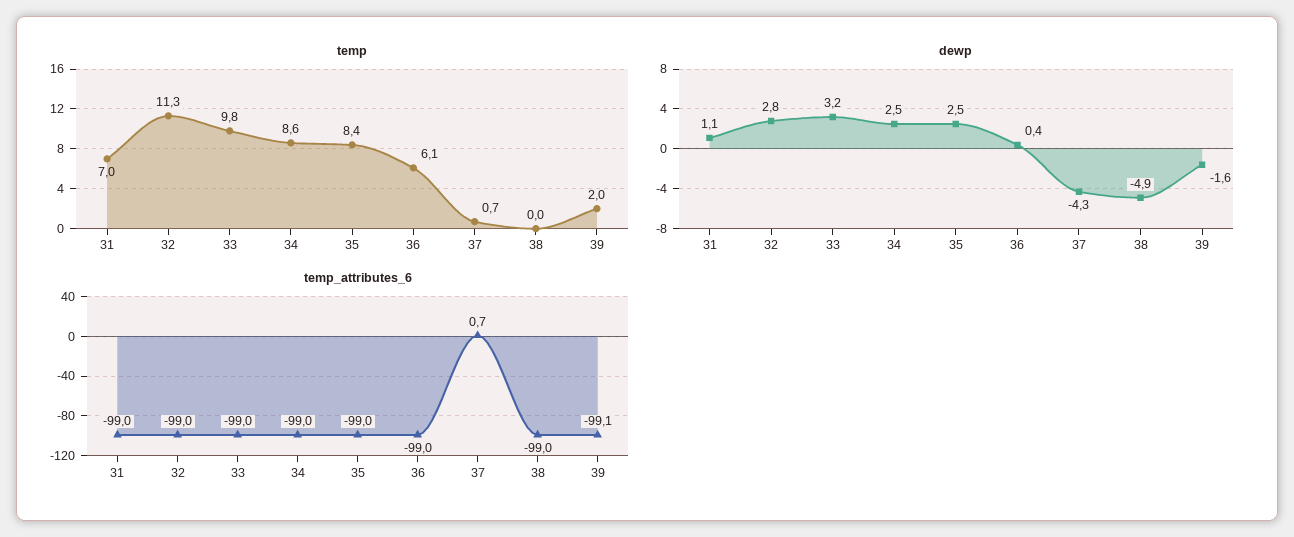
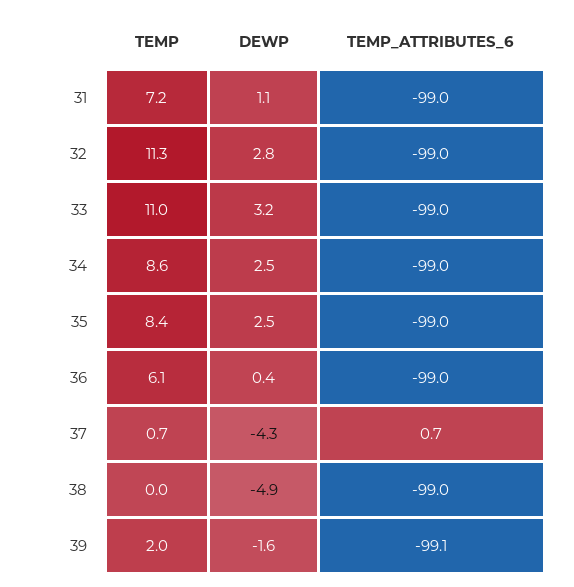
  {
    "temp": {
-     "31": 7,
+     "31": 7.2,
      "32": 11.3,
-     "33": 9.8,
+     "33": 11,
      "34": 8.6,
      "35": 8.4,
      "36": 6.1,
      "37": 0.7,
      "38": 0,
      "39": 2
    },
    "dewp": {
      "31": 1.1,
      "32": 2.8,
      "33": 3.2,
      "34": 2.5,
      "35": 2.5,
      "36": 0.4,
      "37": -4.3,
      "38": -4.9,
      "39": -1.6
    },
    "temp_attributes_6": {
      "31": -99,
      "32": -99,
      "33": -99,
      "34": -99,
      "35": -99,
      "36": -99,
      "37": 0.7,
      "38": -99,
      "39": -99.1
    }
  }

